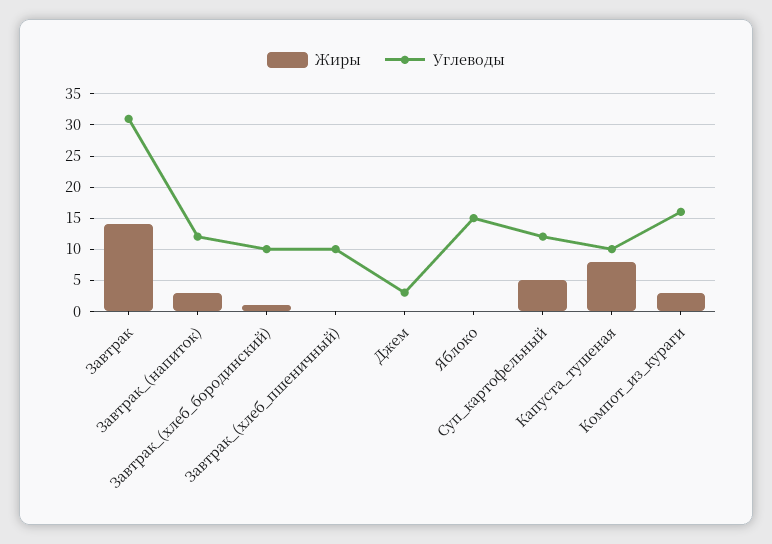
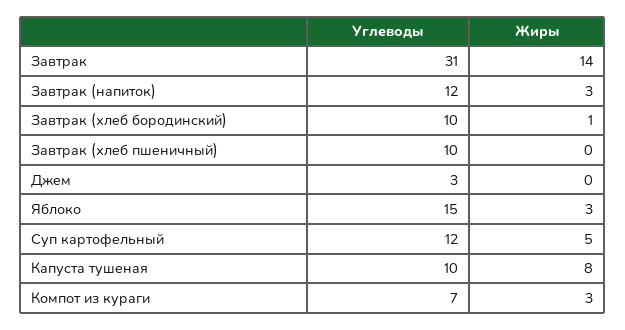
  {
    "Жиры": {
      "Завтрак": 14,
      "Завтрак_(напиток)": 3,
      "Завтрак_(хлеб_бородинский)": 1,
      "Завтрак_(хлеб_пшеничный)": 0,
      "Джем": 0,
-     "Яблоко": 0,
+     "Яблоко": 3,
      "Суп_картофельный": 5,
      "Капуста_тушеная": 8,
      "Компот_из_кураги": 3
    },
    "Углеводы": {
      "Завтрак": 31,
      "Завтрак_(напиток)": 12,
      "Завтрак_(хлеб_бородинский)": 10,
      "Завтрак_(хлеб_пшеничный)": 10,
      "Джем": 3,
      "Яблоко": 15,
      "Суп_картофельный": 12,
      "Капуста_тушеная": 10,
-     "Компот_из_кураги": 16
+     "Компот_из_кураги": 7
    }
  }

